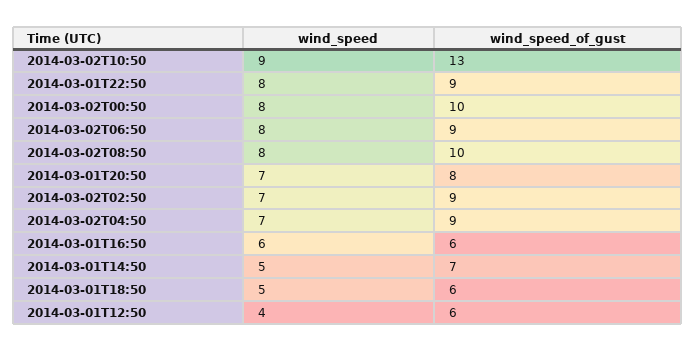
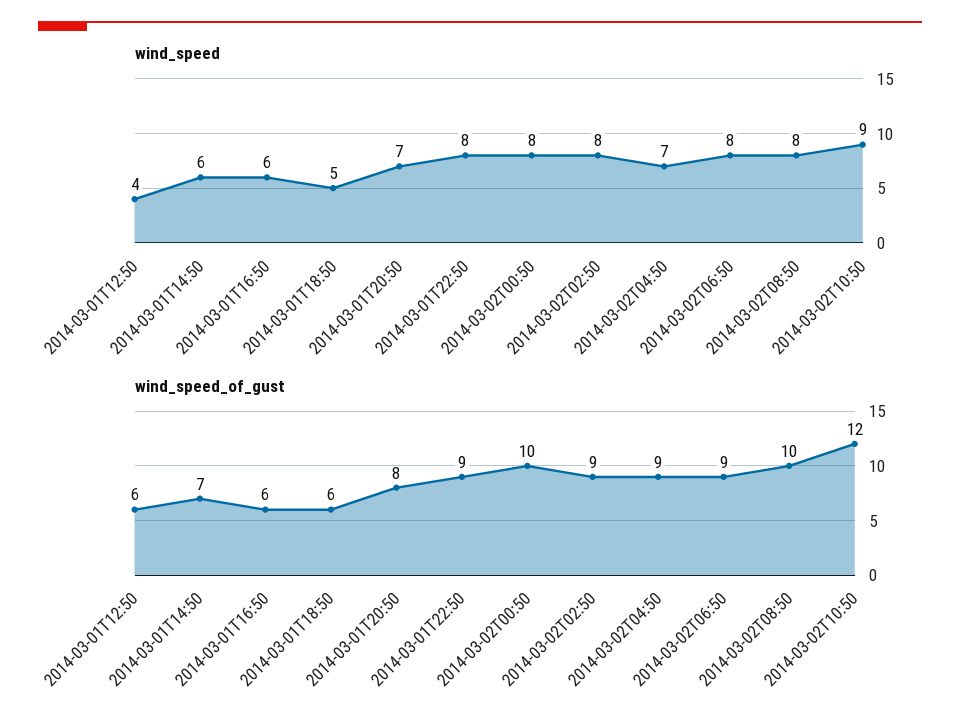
  {
    "wind_speed": {
      "2014-03-02T10:50": 9,
      "2014-03-01T22:50": 8,
      "2014-03-02T00:50": 8,
      "2014-03-02T06:50": 8,
      "2014-03-02T08:50": 8,
      "2014-03-01T20:50": 7,
-     "2014-03-02T02:50": 7,
+     "2014-03-02T02:50": 8,
      "2014-03-02T04:50": 7,
      "2014-03-01T16:50": 6,
-     "2014-03-01T14:50": 5,
+     "2014-03-01T14:50": 6,
      "2014-03-01T18:50": 5,
      "2014-03-01T12:50": 4
    },
    "wind_speed_of_gust": {
-     "2014-03-02T10:50": 13,
+     "2014-03-02T10:50": 12,
      "2014-03-01T22:50": 9,
      "2014-03-02T00:50": 10,
      "2014-03-02T06:50": 9,
      "2014-03-02T08:50": 10,
      "2014-03-01T20:50": 8,
      "2014-03-02T02:50": 9,
      "2014-03-02T04:50": 9,
      "2014-03-01T16:50": 6,
      "2014-03-01T14:50": 7,
      "2014-03-01T18:50": 6,
      "2014-03-01T12:50": 6
    }
  }

